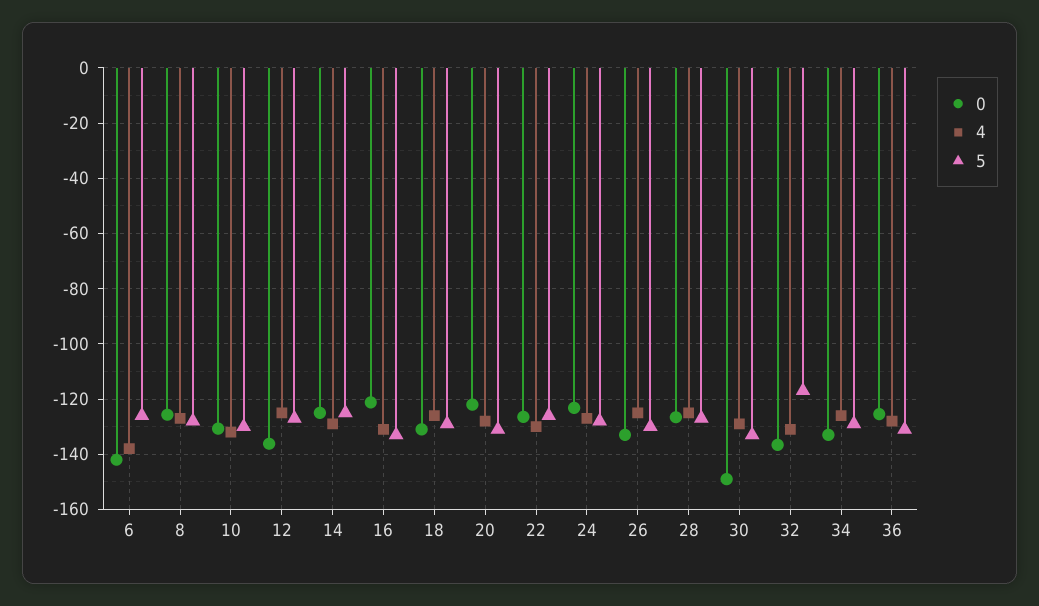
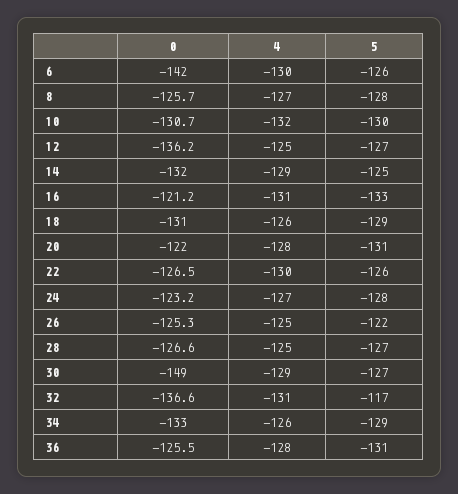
  {
    "0": {
      "6": -142,
      "8": -125.7,
      "10": -130.7,
      "12": -136.2,
-     "14": -125,
+     "14": -132,
      "16": -121.2,
      "18": -131,
      "20": -122,
      "22": -126.5,
      "24": -123.2,
-     "26": -132.5,
+     "26": -125.3,
      "28": -126.6,
      "30": -149,
      "32": -136.6,
      "34": -133,
      "36": -125.5
    },
    "4": {
-     "6": -137.5,
+     "6": -130,
      "8": -127,
      "10": -132,
      "12": -125,
      "14": -129,
      "16": -131,
      "18": -126,
      "20": -128,
      "22": -130,
      "24": -127,
      "26": -125,
      "28": -125,
      "30": -129,
      "32": -131,
      "34": -126,
      "36": -128
    },
    "5": {
      "6": -126,
      "8": -128,
      "10": -130,
      "12": -127,
      "14": -125,
      "16": -133,
      "18": -129,
      "20": -131,
      "22": -126,
      "24": -128,
-     "26": -130,
+     "26": -122,
      "28": -127,
-     "30": -132.5,
+     "30": -127,
      "32": -117,
      "34": -129,
      "36": -131
    }
  }

